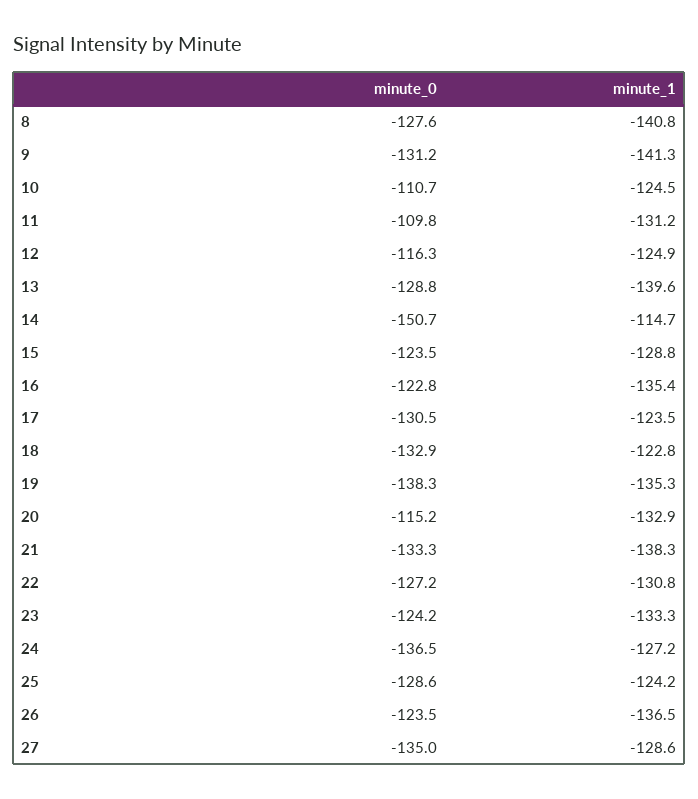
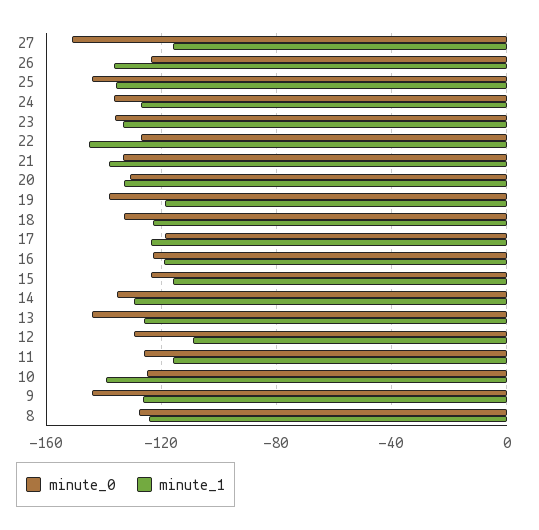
  {
    "minute_0": {
      "8": -127.6,
-     "9": -131.2,
+     "9": -145,
-     "10": -110.7,
+     "10": -125,
-     "11": -109.8,
+     "11": -125,
-     "12": -116.3,
+     "12": -130,
-     "13": -128.8,
+     "13": -145,
-     "14": -150.7,
+     "14": -135,
      "15": -123.5,
      "16": -122.8,
-     "17": -130.5,
+     "17": -120,
      "18": -132.9,
      "19": -138.3,
-     "20": -115.2,
+     "20": -130,
      "21": -133.3,
      "22": -127.2,
-     "23": -124.2,
+     "23": -135,
      "24": -136.5,
-     "25": -128.6,
+     "25": -145,
      "26": -123.5,
-     "27": -135
+     "27": -150
    },
    "minute_1": {
-     "8": -140.8,
+     "8": -125,
-     "9": -141.3,
+     "9": -125,
-     "10": -124.5,
+     "10": -140,
-     "11": -131.2,
+     "11": -115,
-     "12": -124.9,
+     "12": -110,
-     "13": -139.6,
+     "13": -125,
-     "14": -114.7,
+     "14": -130,
-     "15": -128.8,
+     "15": -115,
-     "16": -135.4,
+     "16": -120,
      "17": -123.5,
      "18": -122.8,
-     "19": -135.3,
+     "19": -120,
      "20": -132.9,
      "21": -138.3,
-     "22": -130.8,
+     "22": -145,
      "23": -133.3,
      "24": -127.2,
-     "25": -124.2,
+     "25": -135,
      "26": -136.5,
-     "27": -128.6
+     "27": -115
    }
  }

